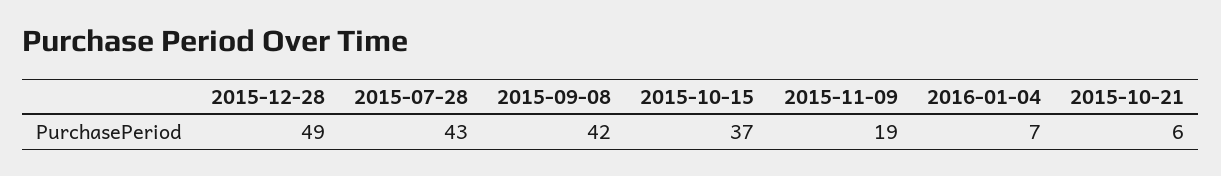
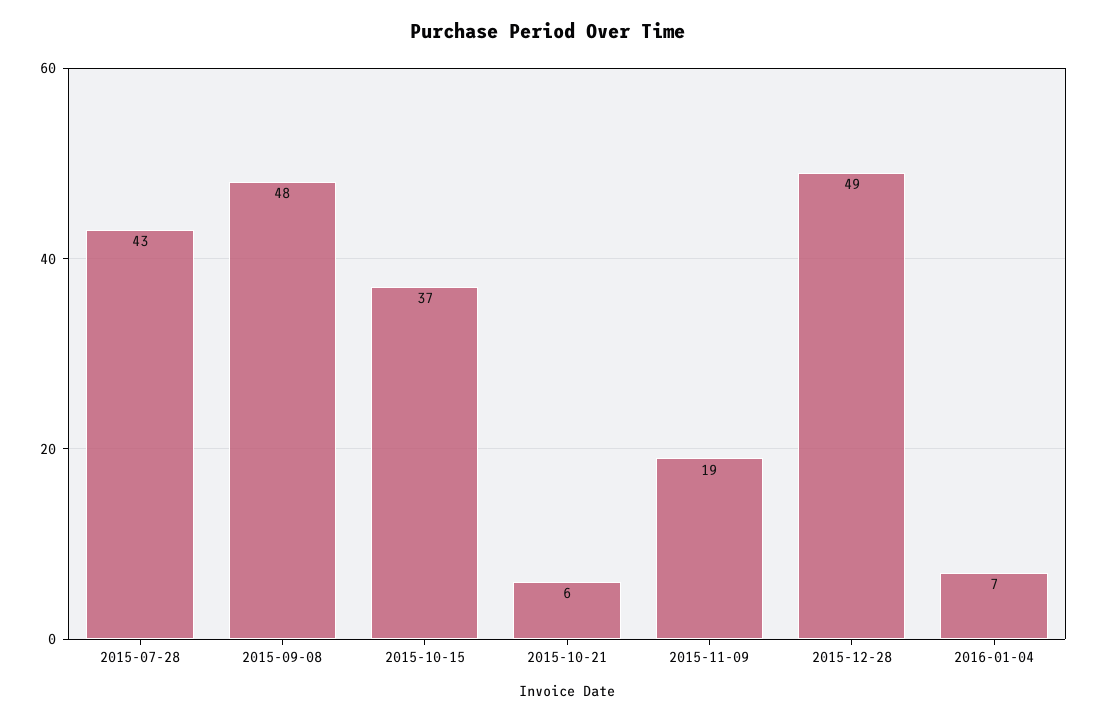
  {
    "2015-12-28": 49,
    "2015-07-28": 43,
-   "2015-09-08": 42,
+   "2015-09-08": 48,
    "2015-10-15": 37,
    "2015-11-09": 19,
    "2016-01-04": 7,
    "2015-10-21": 6
  }

